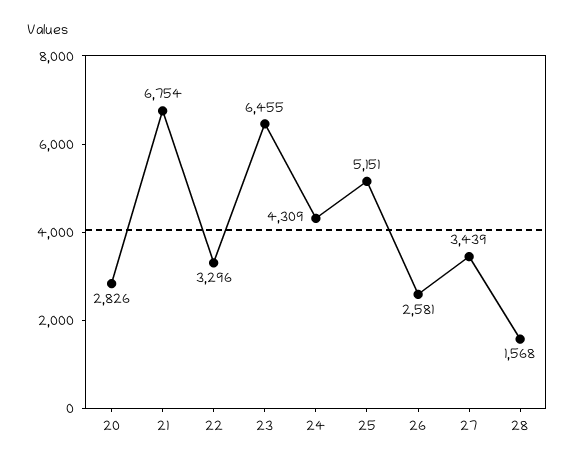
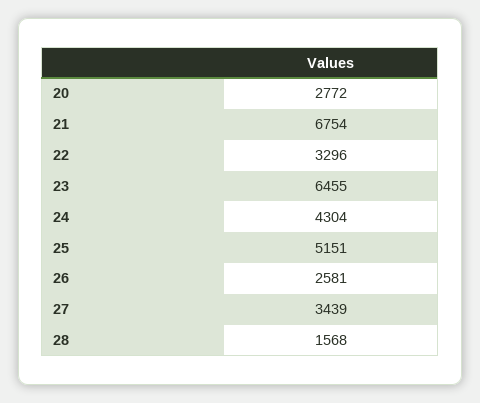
  {
-   "20": 2826,
+   "20": 2772,
    "21": 6754,
    "22": 3296,
    "23": 6455,
-   "24": 4309,
+   "24": 4304,
    "25": 5151,
    "26": 2581,
    "27": 3439,
    "28": 1568
  }

